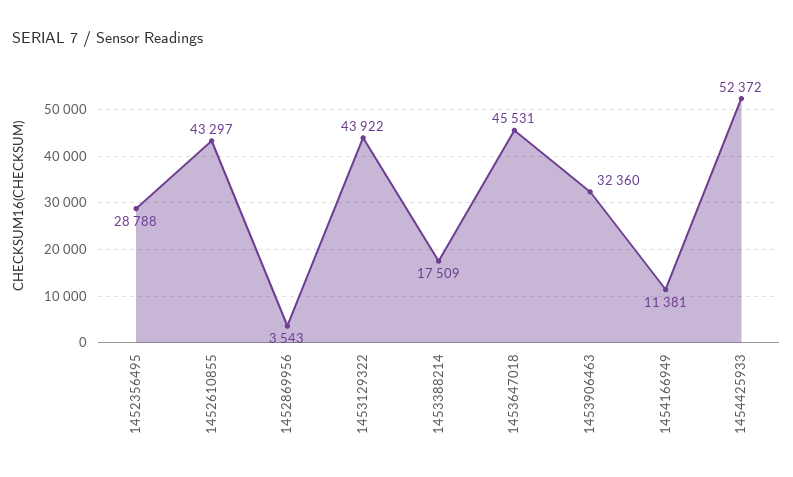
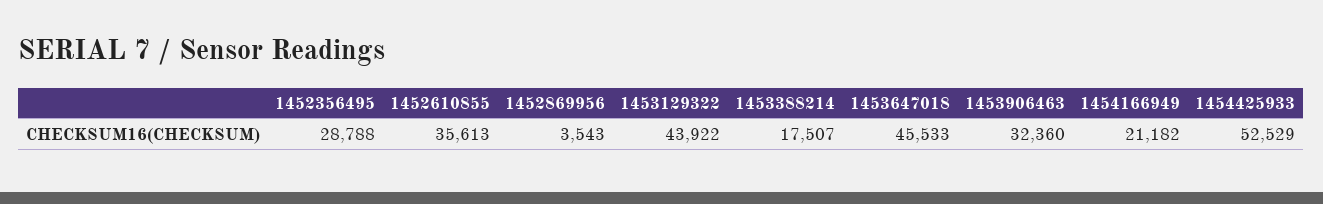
  {
    "1452356495": 28788,
-   "1452610855": 43297,
+   "1452610855": 35613,
    "1452869956": 3543,
    "1453129322": 43922,
-   "1453388214": 17509,
+   "1453388214": 17507,
-   "1453647018": 45531,
+   "1453647018": 45533,
    "1453906463": 32360,
-   "1454166949": 11381,
+   "1454166949": 21182,
-   "1454425933": 52372
+   "1454425933": 52529
  }

